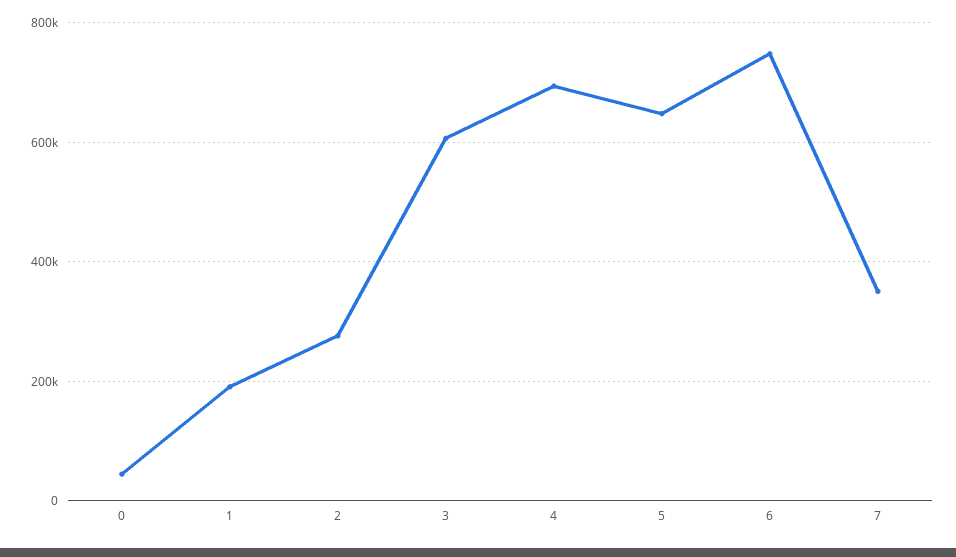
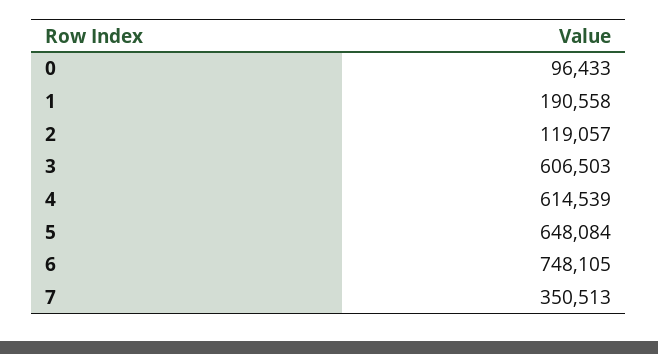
  {
-   "0": 40000,
+   "0": 96433,
    "1": 190558,
-   "2": 280000,
+   "2": 119057,
    "3": 606503,
-   "4": 700000,
+   "4": 614539,
    "5": 648084,
    "6": 748105,
    "7": 350513
  }

